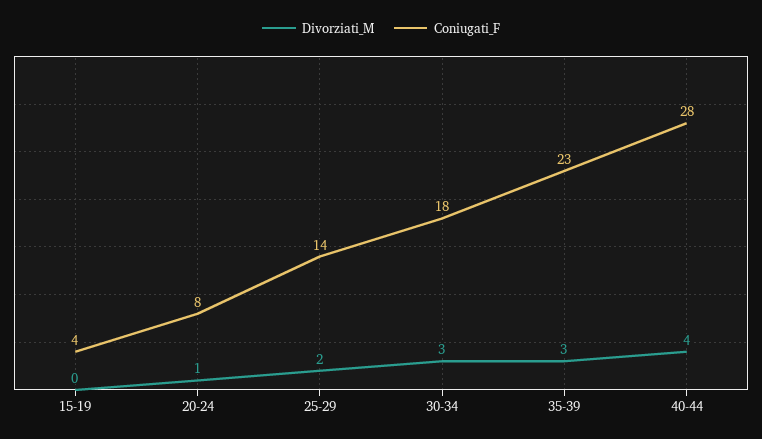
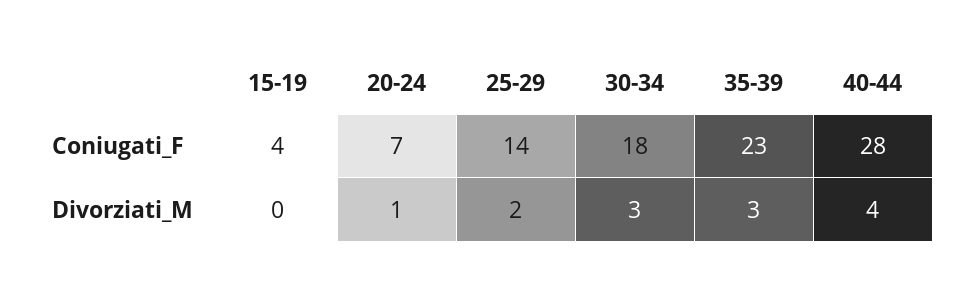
  {
    "Divorziati_M": {
      "15-19": 0,
      "20-24": 1,
      "25-29": 2,
      "30-34": 3,
      "35-39": 3,
      "40-44": 4
    },
    "Coniugati_F": {
      "15-19": 4,
-     "20-24": 8,
+     "20-24": 7,
      "25-29": 14,
      "30-34": 18,
      "35-39": 23,
      "40-44": 28
    }
  }

